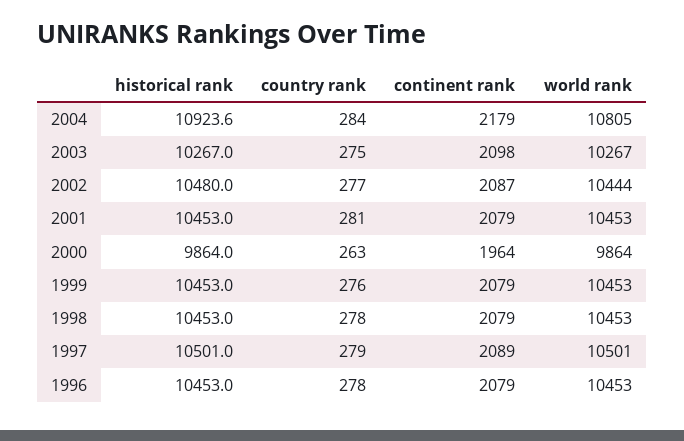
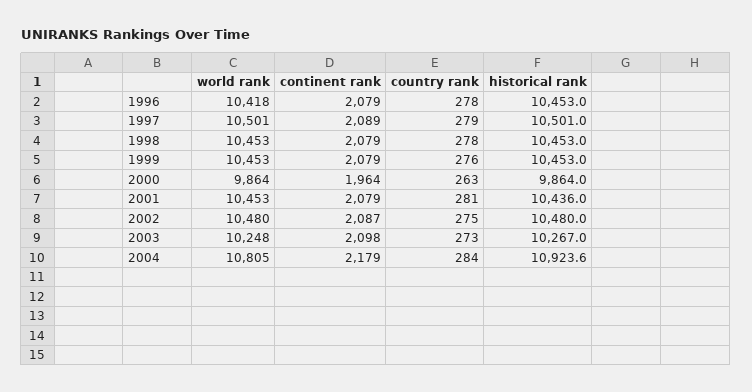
  {
    "historical rank": {
      "2004": 10923.6,
      "2003": 10267,
      "2002": 10480,
-     "2001": 10453,
+     "2001": 10436,
      "2000": 9864,
      "1999": 10453,
      "1998": 10453,
      "1997": 10501,
      "1996": 10453
    },
    "country rank": {
      "2004": 284,
-     "2003": 275,
+     "2003": 273,
-     "2002": 277,
+     "2002": 275,
      "2001": 281,
      "2000": 263,
      "1999": 276,
      "1998": 278,
      "1997": 279,
      "1996": 278
    },
    "continent rank": {
      "2004": 2179,
      "2003": 2098,
      "2002": 2087,
      "2001": 2079,
      "2000": 1964,
      "1999": 2079,
      "1998": 2079,
      "1997": 2089,
      "1996": 2079
    },
    "world rank": {
      "2004": 10805,
-     "2003": 10267,
+     "2003": 10248,
-     "2002": 10444,
+     "2002": 10480,
      "2001": 10453,
      "2000": 9864,
      "1999": 10453,
      "1998": 10453,
      "1997": 10501,
-     "1996": 10453
+     "1996": 10418
    }
  }

